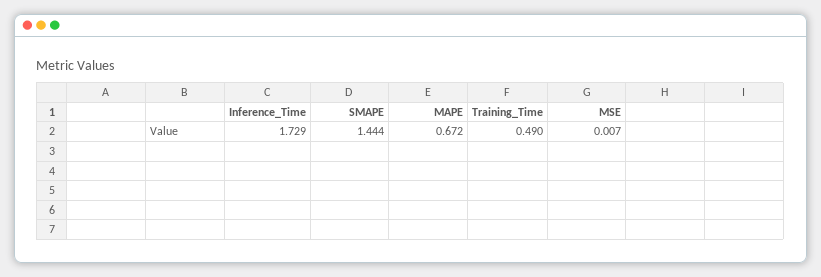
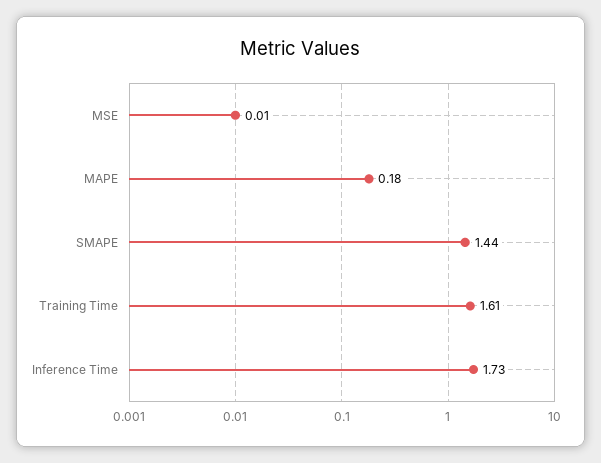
  {
    "Inference_Time": 1.729,
    "SMAPE": 1.444,
-   "MAPE": 0.672,
+   "MAPE": 0.18,
-   "Training_Time": 0.49,
+   "Training_Time": 1.61,
    "MSE": 0.007
  }

